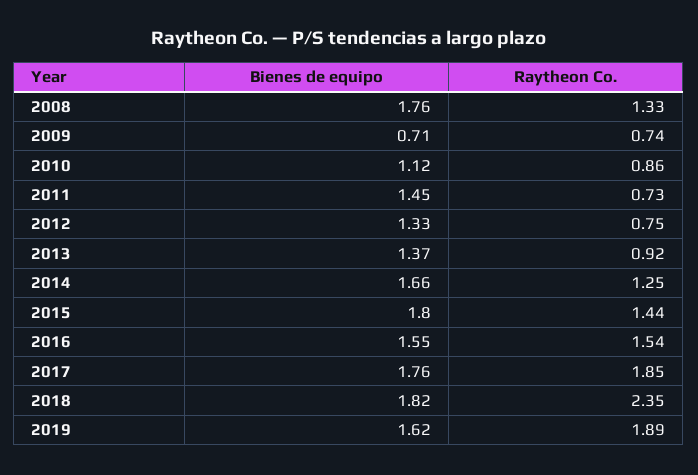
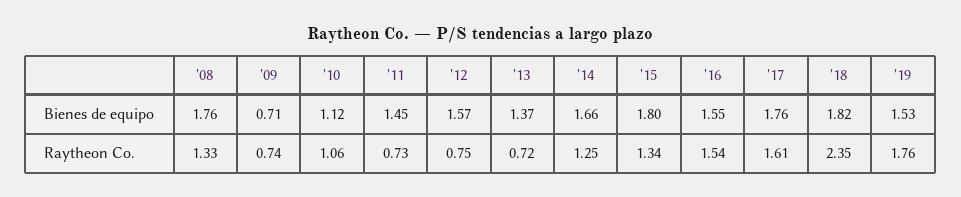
  {
    "Bienes de equipo": {
      "2008": 1.76,
      "2009": 0.71,
      "2010": 1.12,
      "2011": 1.45,
-     "2012": 1.33,
+     "2012": 1.57,
      "2013": 1.37,
      "2014": 1.66,
      "2015": 1.8,
      "2016": 1.55,
      "2017": 1.76,
      "2018": 1.82,
-     "2019": 1.62
+     "2019": 1.53
    },
    "Raytheon Co.": {
      "2008": 1.33,
      "2009": 0.74,
-     "2010": 0.86,
+     "2010": 1.06,
      "2011": 0.73,
      "2012": 0.75,
-     "2013": 0.92,
+     "2013": 0.72,
      "2014": 1.25,
-     "2015": 1.44,
+     "2015": 1.34,
      "2016": 1.54,
-     "2017": 1.85,
+     "2017": 1.61,
      "2018": 2.35,
-     "2019": 1.89
+     "2019": 1.76
    }
  }

